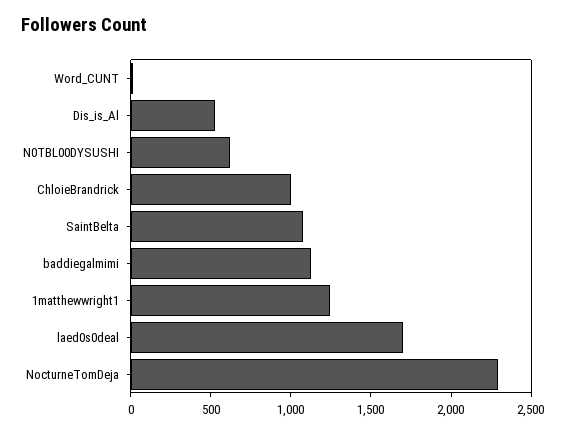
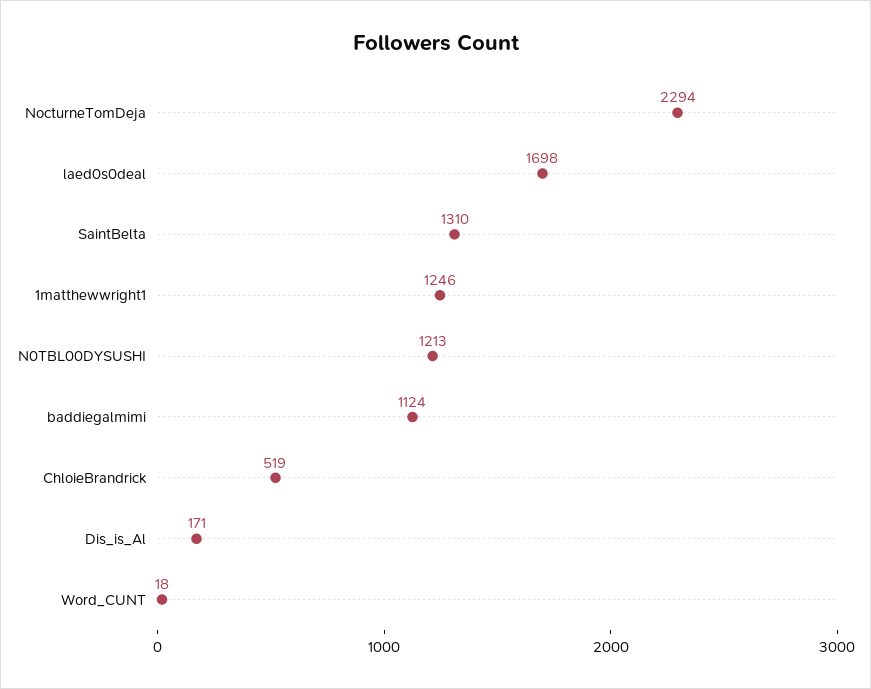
  {
    "Word_CUNT": 18,
-   "Dis_is_Al": 500,
+   "Dis_is_Al": 171,
-   "N0TBL00DYSUSHI": 600,
+   "N0TBL00DYSUSHI": 1213,
-   "ChloieBrandrick": 1000,
+   "ChloieBrandrick": 519,
-   "SaintBelta": 1100,
+   "SaintBelta": 1310,
    "baddiegalmimi": 1124,
    "1matthewwright1": 1246,
    "laed0s0deal": 1698,
    "NocturneTomDeja": 2294
  }

